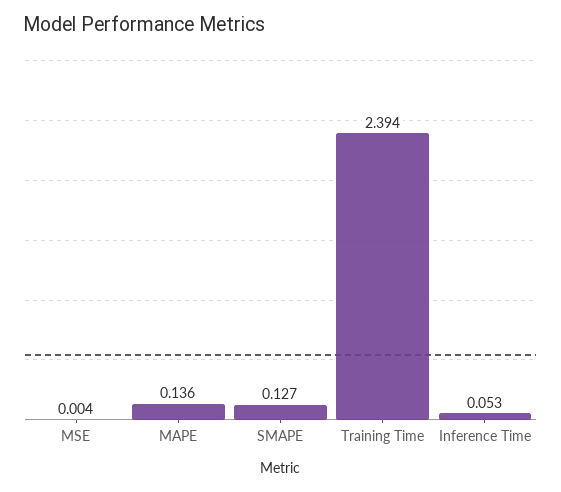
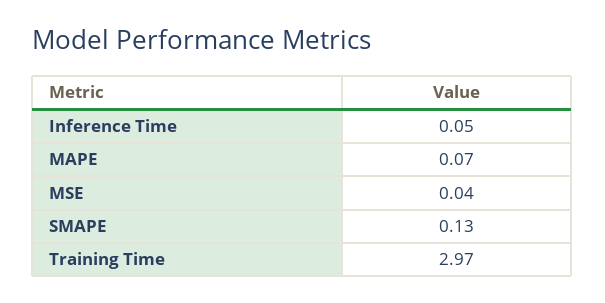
  {
-   "MSE": 0.004,
+   "MSE": 0.04,
-   "MAPE": 0.136,
+   "MAPE": 0.07,
    "SMAPE": 0.127,
-   "Training Time": 2.394,
+   "Training Time": 2.97,
    "Inference Time": 0.053
  }

